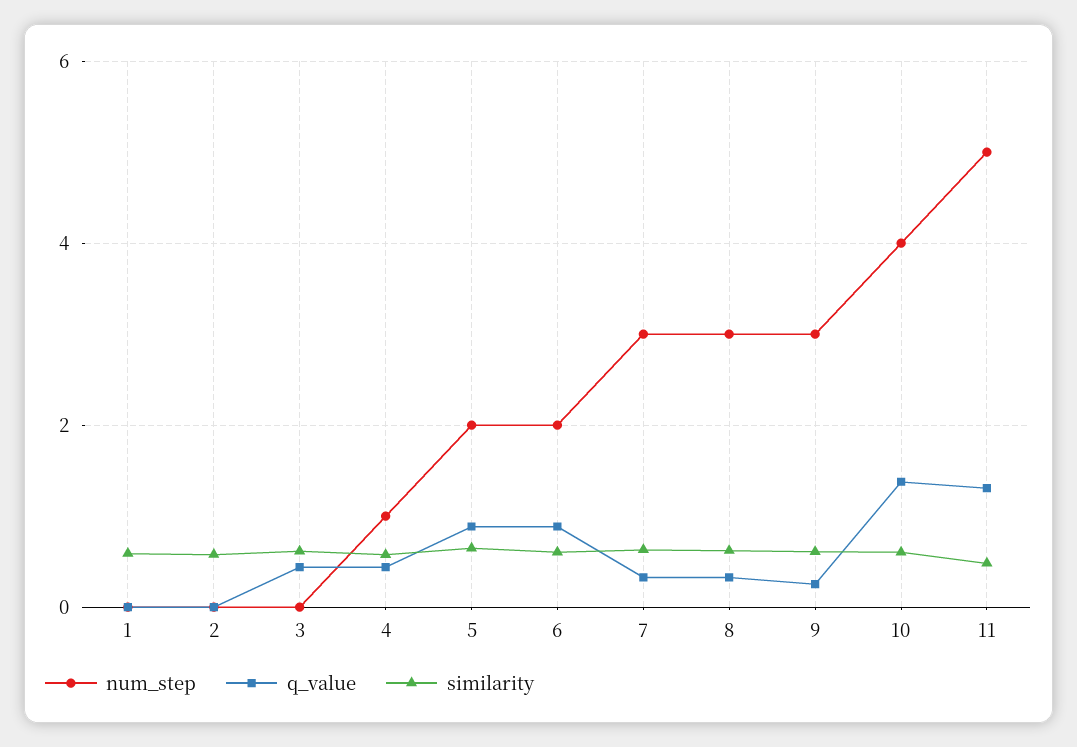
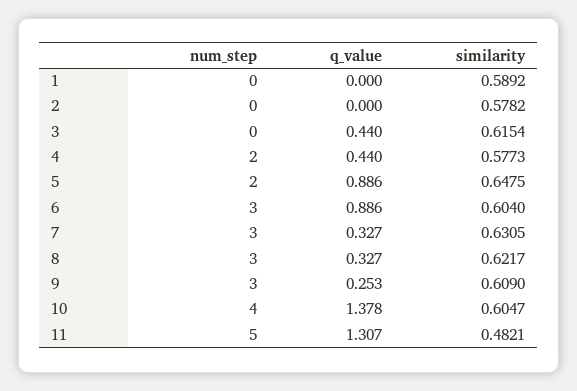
  {
    "num_step": {
      "1": 0,
      "2": 0,
      "3": 0,
-     "4": 1,
+     "4": 2,
      "5": 2,
-     "6": 2,
+     "6": 3,
      "7": 3,
      "8": 3,
      "9": 3,
      "10": 4,
      "11": 5
    },
    "q_value": {
      "1": 0,
      "2": 0,
      "3": 0.44,
      "4": 0.44,
      "5": 0.886,
      "6": 0.886,
      "7": 0.327,
      "8": 0.327,
      "9": 0.253,
      "10": 1.378,
      "11": 1.307
    },
    "similarity": {
      "1": 0.5892,
      "2": 0.5782,
      "3": 0.6154,
      "4": 0.5773,
      "5": 0.6475,
      "6": 0.604,
      "7": 0.6305,
      "8": 0.6217,
      "9": 0.609,
      "10": 0.6047,
      "11": 0.4821
    }
  }

